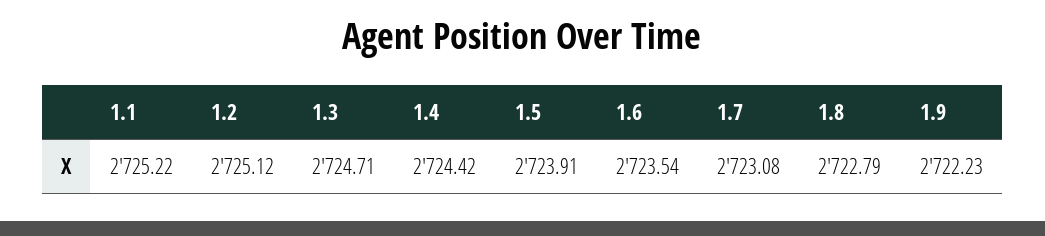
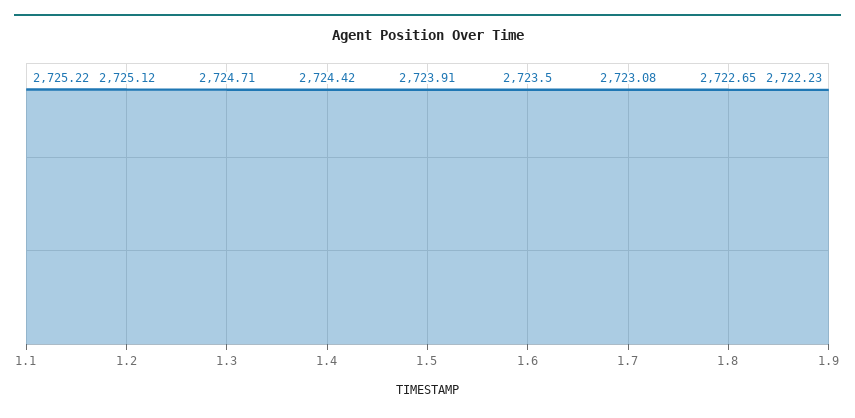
  {
    "1.1": 2725.22,
    "1.2": 2725.12,
    "1.3": 2724.71,
    "1.4": 2724.42,
    "1.5": 2723.91,
-   "1.6": 2723.54,
+   "1.6": 2723.5,
    "1.7": 2723.08,
-   "1.8": 2722.79,
+   "1.8": 2722.65,
    "1.9": 2722.23
  }

